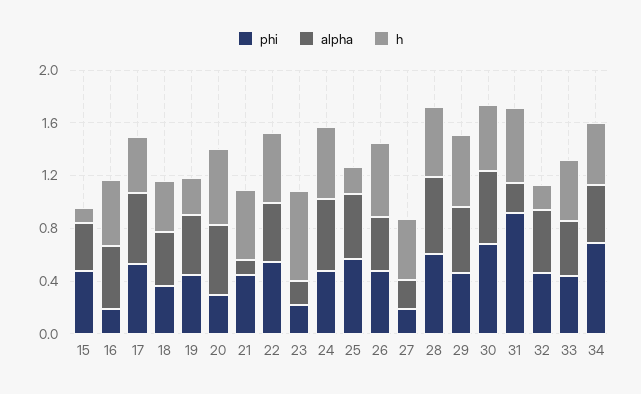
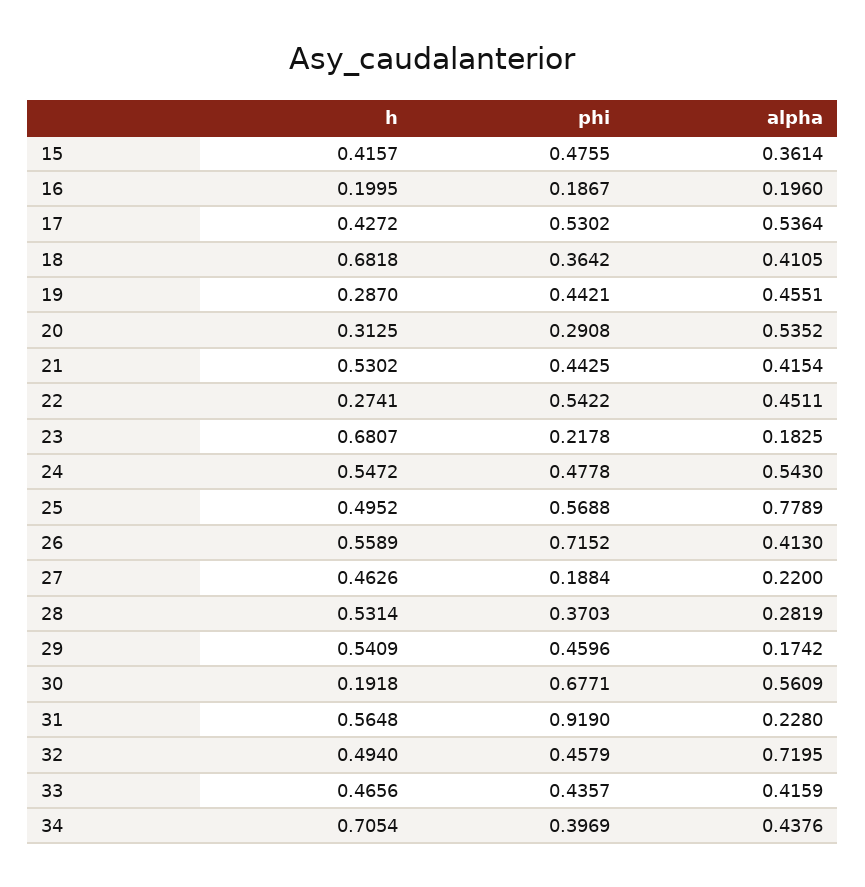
  {
    "phi": {
      "15": 0.4755,
      "16": 0.1867,
      "17": 0.5302,
      "18": 0.3642,
      "19": 0.4421,
      "20": 0.2908,
      "21": 0.4425,
      "22": 0.5422,
      "23": 0.2178,
      "24": 0.4778,
      "25": 0.5688,
-     "26": 0.5,
+     "26": 0.7152,
      "27": 0.1884,
-     "28": 0.6,
+     "28": 0.3703,
      "29": 0.4596,
      "30": 0.6771,
      "31": 0.919,
      "32": 0.4579,
      "33": 0.4357,
-     "34": 0.7
+     "34": 0.3969
    },
    "alpha": {
      "15": 0.3614,
-     "16": 0.5,
+     "16": 0.196,
      "17": 0.5364,
      "18": 0.4105,
      "19": 0.4551,
      "20": 0.5352,
-     "21": 0.1,
+     "21": 0.4154,
      "22": 0.4511,
      "23": 0.1825,
      "24": 0.543,
-     "25": 0.5,
+     "25": 0.7789,
      "26": 0.413,
      "27": 0.22,
-     "28": 0.6,
+     "28": 0.2819,
-     "29": 0.5,
+     "29": 0.1742,
      "30": 0.5609,
      "31": 0.228,
-     "32": 0.5,
+     "32": 0.7195,
      "33": 0.4159,
      "34": 0.4376
    },
    "h": {
-     "15": 0.1,
+     "15": 0.4157,
-     "16": 0.5,
+     "16": 0.1995,
      "17": 0.4272,
-     "18": 0.4,
+     "18": 0.6818,
      "19": 0.287,
-     "20": 0.6,
+     "20": 0.3125,
      "21": 0.5302,
-     "22": 0.5,
+     "22": 0.2741,
      "23": 0.6807,
      "24": 0.5472,
-     "25": 0.2,
+     "25": 0.4952,
      "26": 0.5589,
      "27": 0.4626,
      "28": 0.5314,
      "29": 0.5409,
-     "30": 0.5,
+     "30": 0.1918,
      "31": 0.5648,
-     "32": 0.2,
+     "32": 0.494,
      "33": 0.4656,
-     "34": 0.5
+     "34": 0.7054
    }
  }

